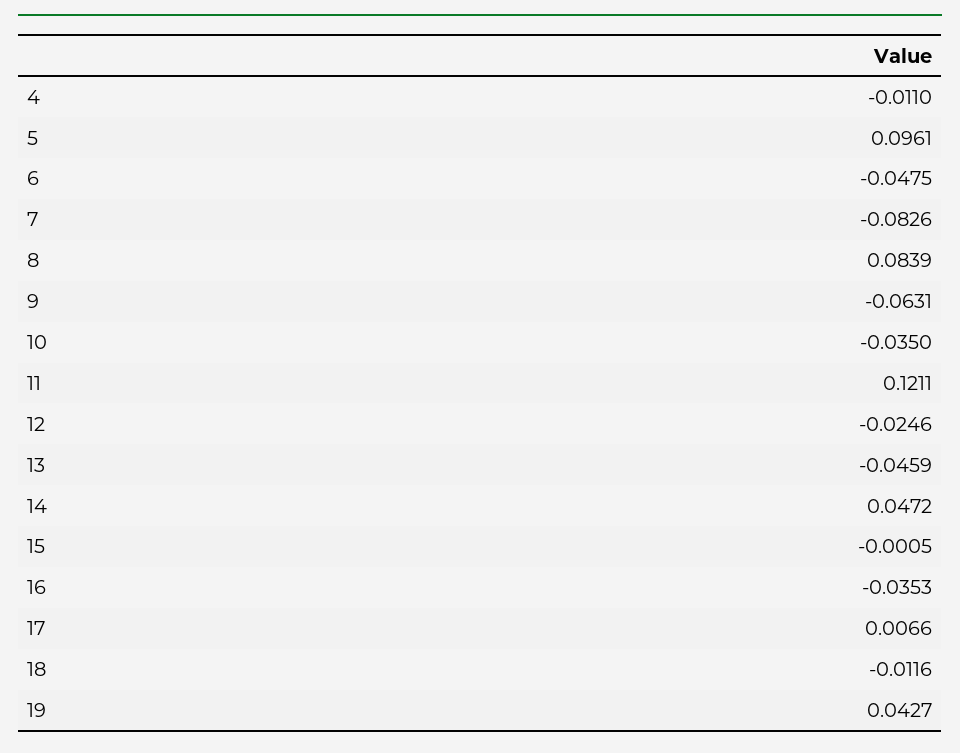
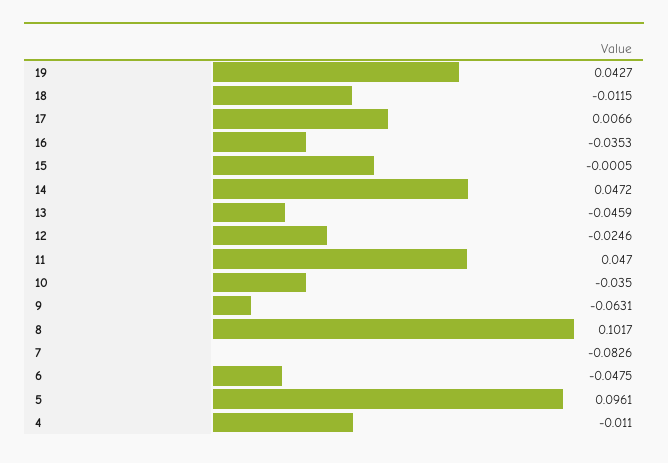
  {
    "4": -0.011,
    "5": 0.0961,
    "6": -0.0475,
    "7": -0.0826,
-   "8": 0.0839,
+   "8": 0.1017,
    "9": -0.0631,
    "10": -0.035,
-   "11": 0.1211,
+   "11": 0.047,
    "12": -0.0246,
    "13": -0.0459,
    "14": 0.0472,
    "15": -0.0005,
    "16": -0.0353,
    "17": 0.0066,
-   "18": -0.0116,
+   "18": -0.0115,
    "19": 0.0427
  }

